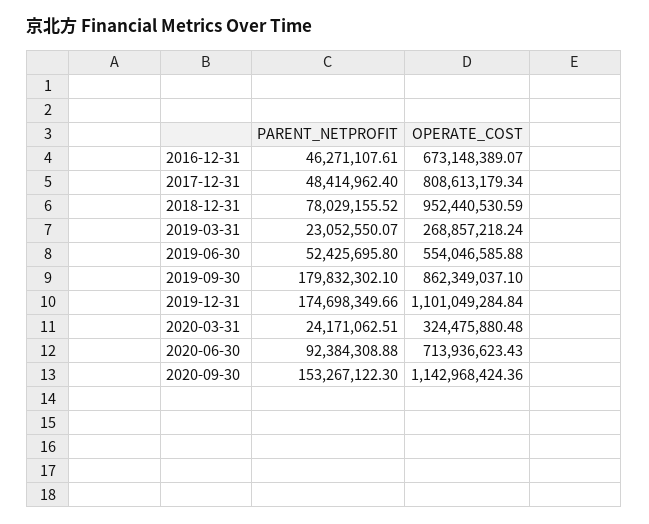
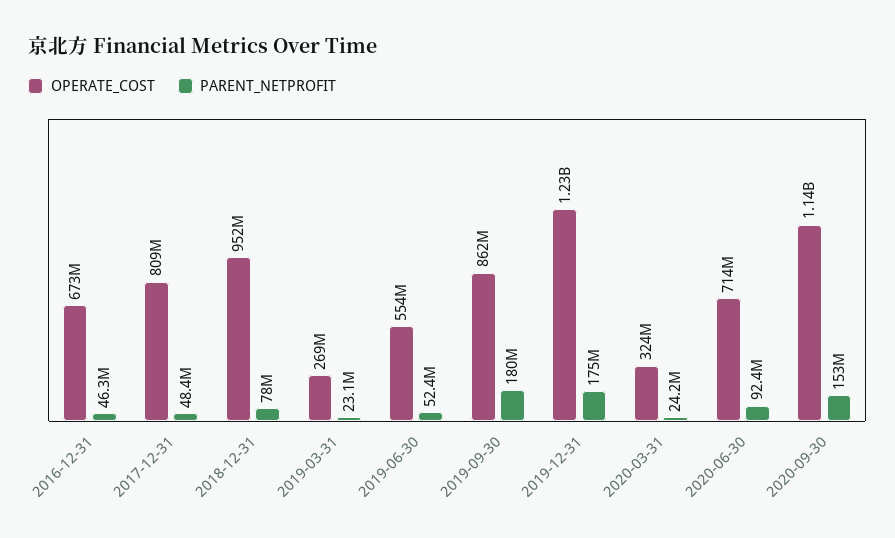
  {
    "PARENT_NETPROFIT": {
      "2016-12-31": 46271107.61,
      "2017-12-31": 48414962.4,
      "2018-12-31": 78029155.52,
      "2019-03-31": 23052550.07,
      "2019-06-30": 52425695.8,
      "2019-09-30": 179832302.1,
      "2019-12-31": 174698349.66,
      "2020-03-31": 24171062.51,
      "2020-06-30": 92384308.88,
      "2020-09-30": 153267122.3
    },
    "OPERATE_COST": {
      "2016-12-31": 673148389.07,
      "2017-12-31": 808613179.34,
      "2018-12-31": 952440530.59,
      "2019-03-31": 268857218.24,
      "2019-06-30": 554046585.88,
      "2019-09-30": 862349037.1,
-     "2019-12-31": 1101049284.84,
+     "2019-12-31": 1230000000,
      "2020-03-31": 324475880.48,
      "2020-06-30": 713936623.43,
      "2020-09-30": 1142968424.36
    }
  }

